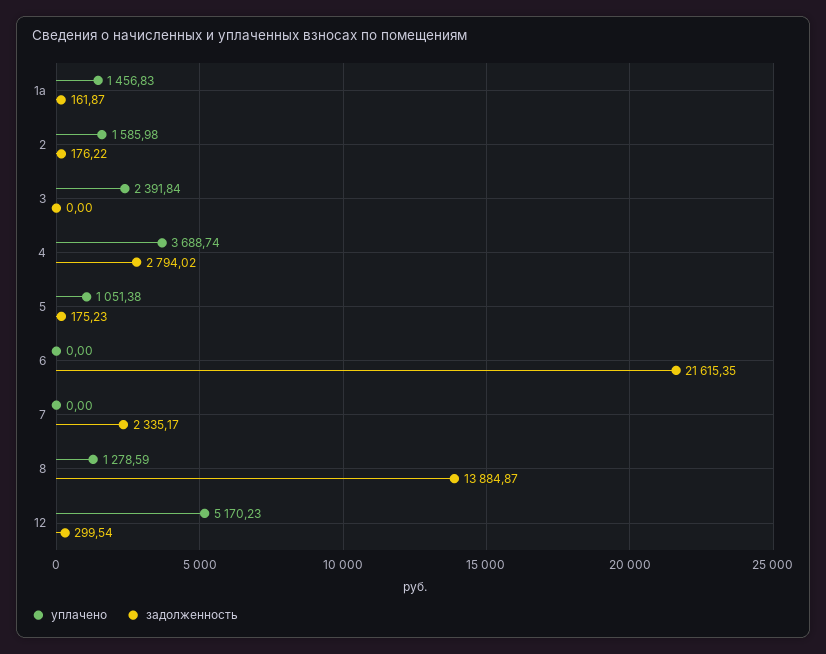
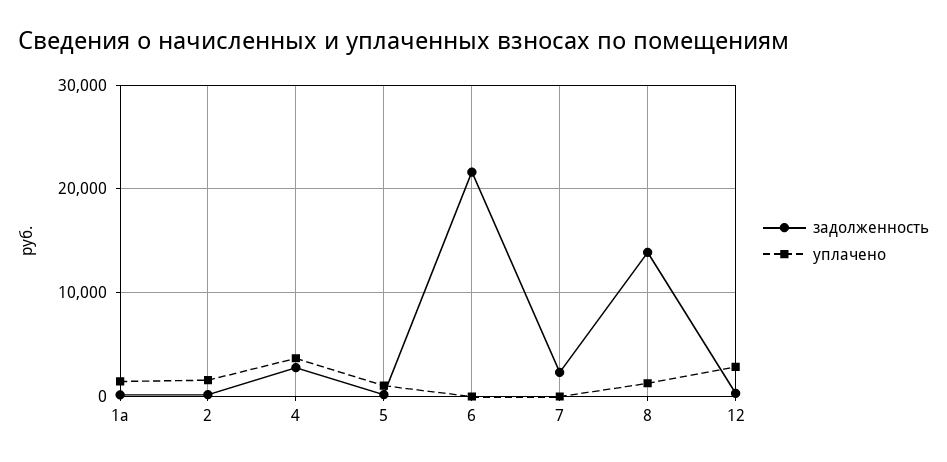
  {
    "уплачено": {
      "1а": 1456.83,
      "2": 1585.98,
-     "3": 2391.84,
      "4": 3688.74,
      "5": 1051.38,
      "6": 0,
      "7": 0,
      "8": 1278.59,
-     "12": 5170.23
+     "12": 3000
    },
    "задолженность": {
      "1а": 161.87,
      "2": 176.22,
-     "3": 0,
      "4": 2794.02,
      "5": 175.23,
      "6": 21615.35,
      "7": 2335.17,
      "8": 13884.87,
      "12": 299.54
    }
  }

